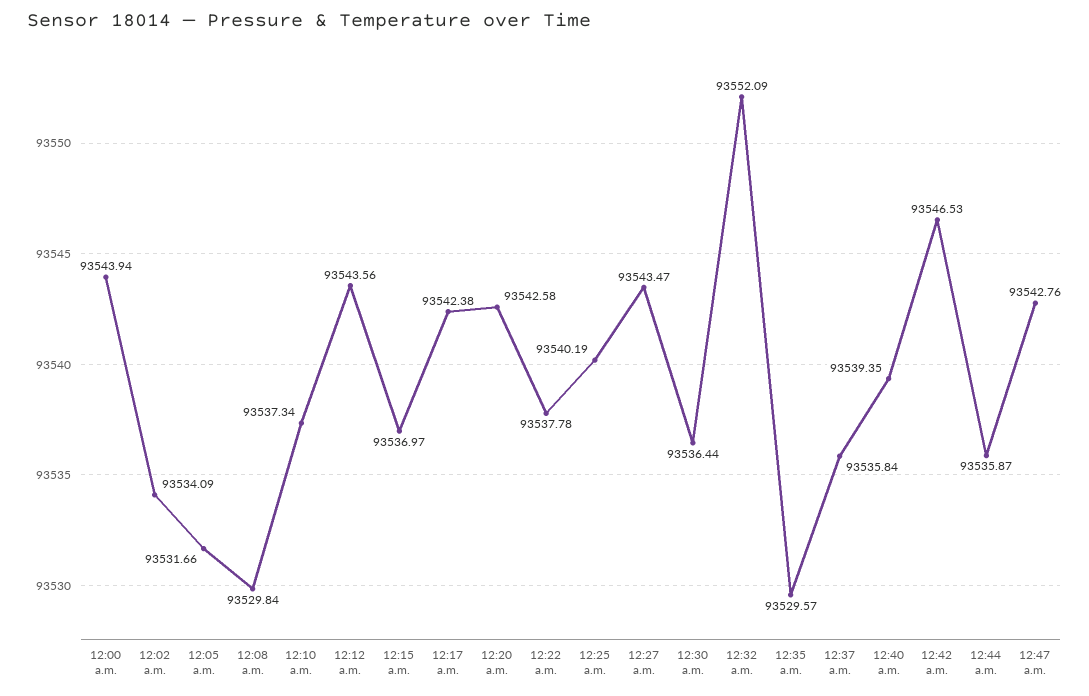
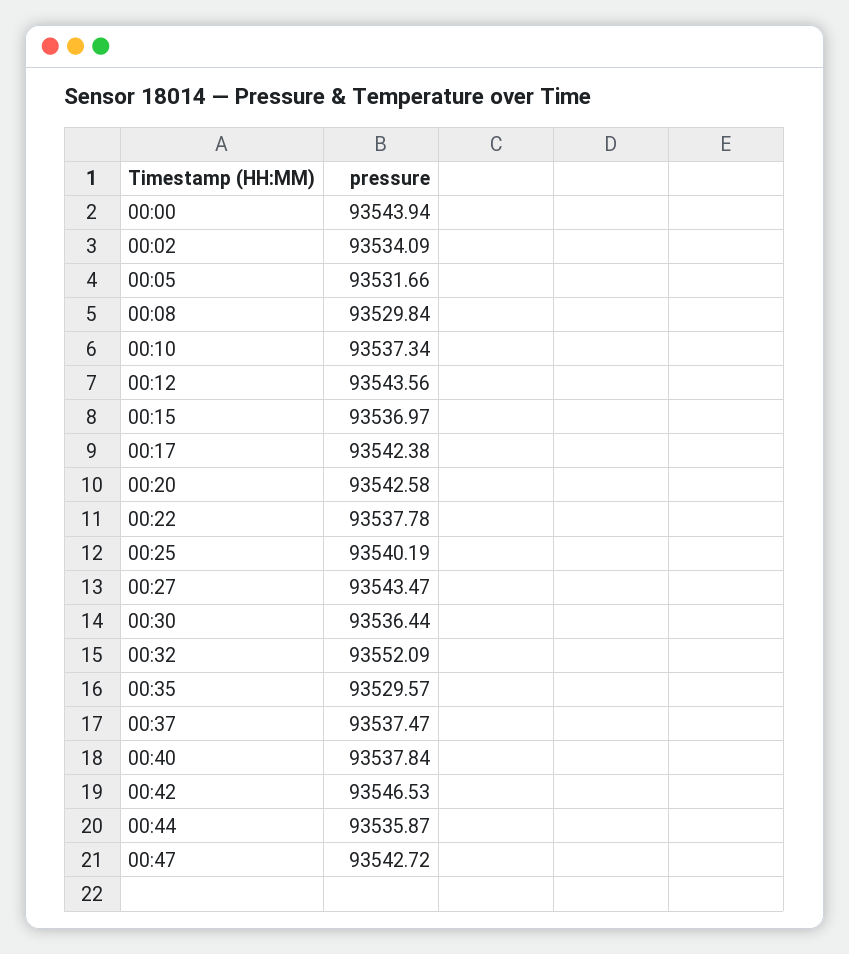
  {
    "12:00 a.m.": 93543.94,
    "12:02 a.m.": 93534.09,
    "12:05 a.m.": 93531.66,
    "12:08 a.m.": 93529.84,
    "12:10 a.m.": 93537.34,
    "12:12 a.m.": 93543.56,
    "12:15 a.m.": 93536.97,
    "12:17 a.m.": 93542.38,
    "12:20 a.m.": 93542.58,
    "12:22 a.m.": 93537.78,
    "12:25 a.m.": 93540.19,
    "12:27 a.m.": 93543.47,
    "12:30 a.m.": 93536.44,
    "12:32 a.m.": 93552.09,
    "12:35 a.m.": 93529.57,
-   "12:37 a.m.": 93535.84,
+   "12:37 a.m.": 93537.47,
-   "12:40 a.m.": 93539.35,
+   "12:40 a.m.": 93537.84,
    "12:42 a.m.": 93546.53,
    "12:44 a.m.": 93535.87,
-   "12:47 a.m.": 93542.76
+   "12:47 a.m.": 93542.72
  }

